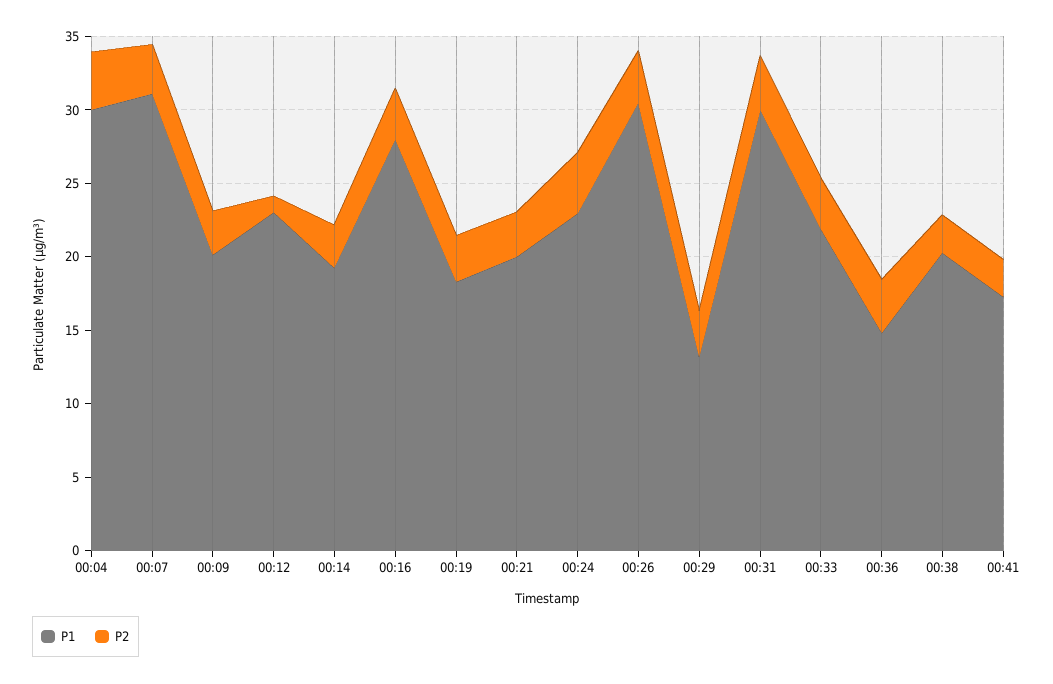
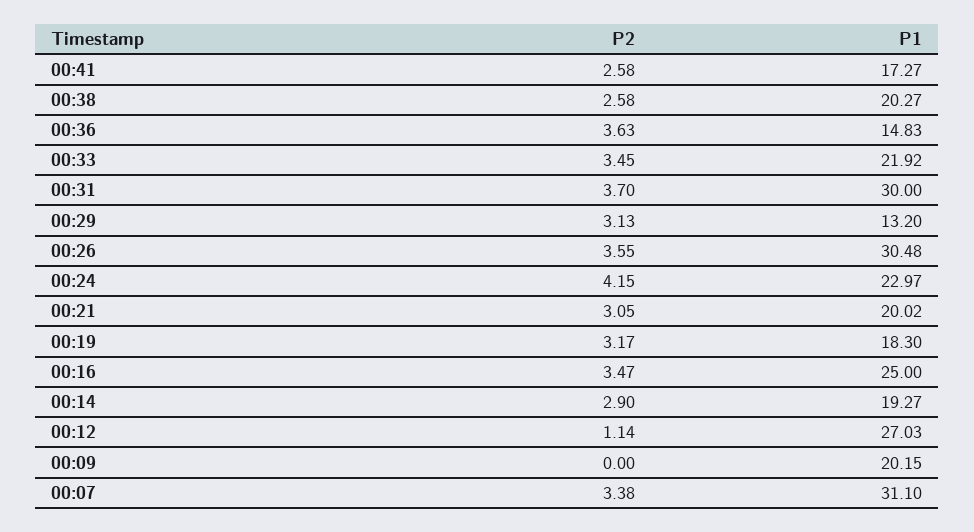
  {
    "P1": {
-     "00:04": 30,
      "00:07": 31.1,
      "00:09": 20.15,
-     "00:12": 23,
+     "00:12": 27.03,
      "00:14": 19.27,
-     "00:16": 28,
+     "00:16": 25,
      "00:19": 18.3,
      "00:21": 20.02,
      "00:24": 22.97,
      "00:26": 30.48,
      "00:29": 13.2,
      "00:31": 30,
      "00:33": 21.92,
      "00:36": 14.83,
      "00:38": 20.27,
      "00:41": 17.27
    },
    "P2": {
-     "00:04": 4,
      "00:07": 3.38,
-     "00:09": 3,
+     "00:09": 0,
      "00:12": 1.14,
      "00:14": 2.9,
      "00:16": 3.47,
      "00:19": 3.17,
      "00:21": 3.05,
      "00:24": 4.15,
      "00:26": 3.55,
      "00:29": 3.13,
      "00:31": 3.7,
      "00:33": 3.45,
      "00:36": 3.63,
      "00:38": 2.58,
      "00:41": 2.58
    }
  }

